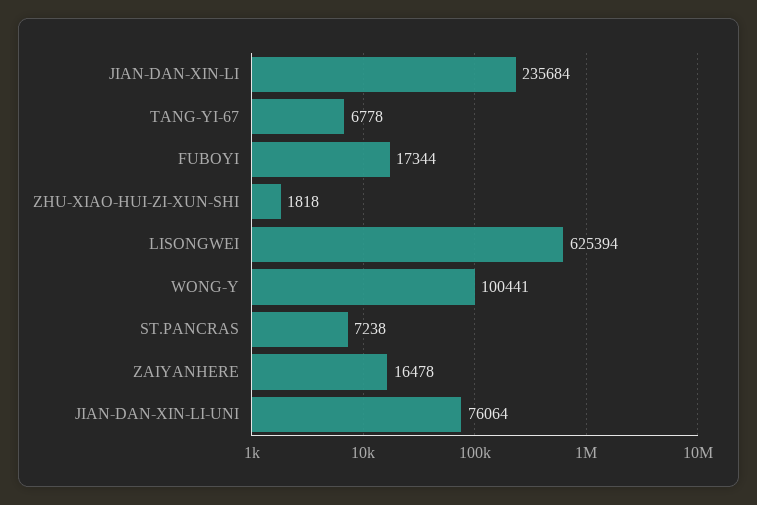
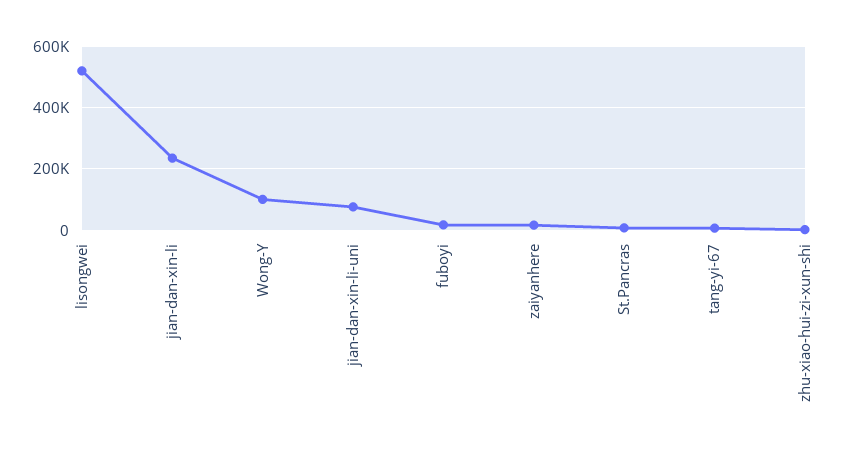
  {
    "JIAN-DAN-XIN-LI": 235684,
    "TANG-YI-67": 6778,
    "FUBOYI": 17344,
    "ZHU-XIAO-HUI-ZI-XUN-SHI": 1818,
-   "LISONGWEI": 625394,
+   "LISONGWEI": 520000,
    "WONG-Y": 100441,
    "ST.PANCRAS": 7238,
    "ZAIYANHERE": 16478,
    "JIAN-DAN-XIN-LI-UNI": 76064
  }

